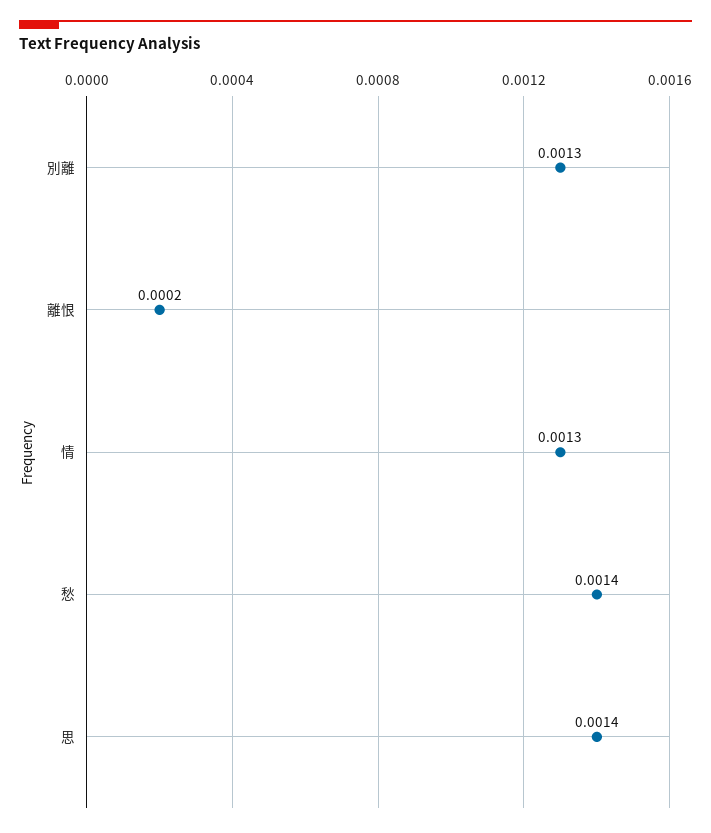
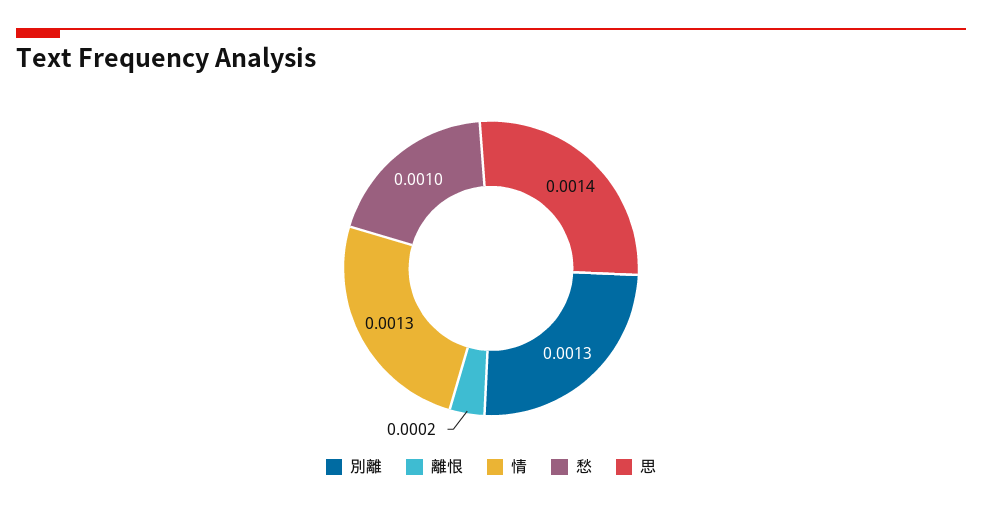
  {
    "別離": 0.0013,
    "離恨": 0.0002,
    "情": 0.0013,
-   "愁": 0.0014,
+   "愁": 0.001,
    "思": 0.0014
  }

